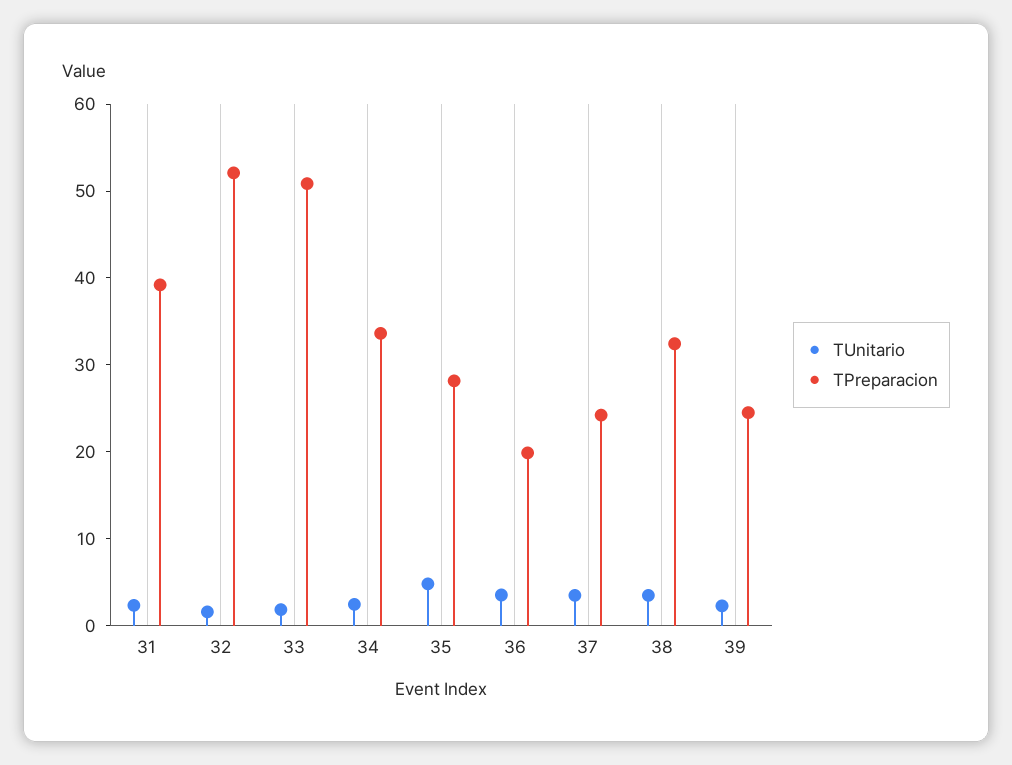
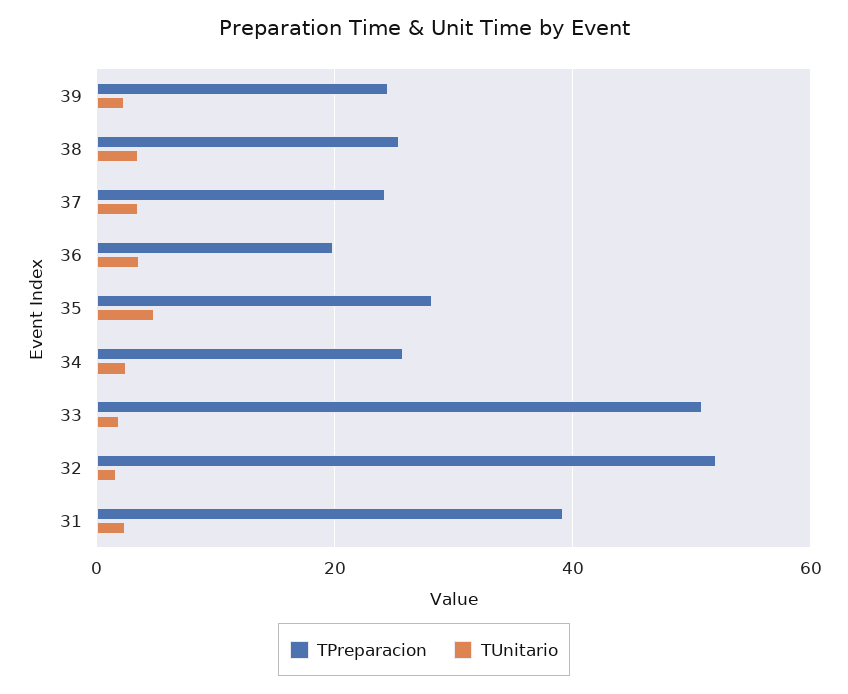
  {
    "TUnitario": {
      "31": 2,
      "32": 2,
      "33": 2,
      "34": 2,
      "35": 4,
      "36": 4,
      "37": 4,
      "38": 4,
      "39": 2
    },
    "TPreparacion": {
      "31": 40,
      "32": 52,
      "33": 50,
-     "34": 34,
+     "34": 26,
      "35": 28,
      "36": 20,
      "37": 24,
-     "38": 32,
+     "38": 26,
      "39": 24
    }
  }

